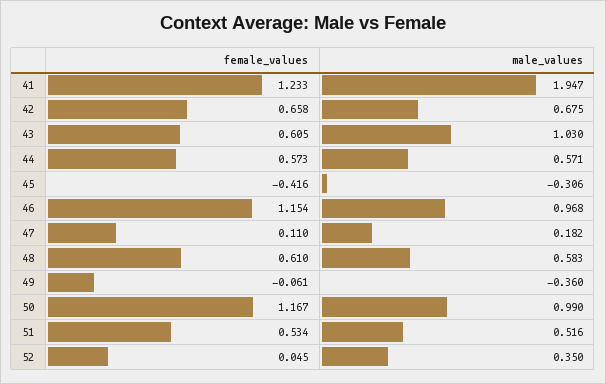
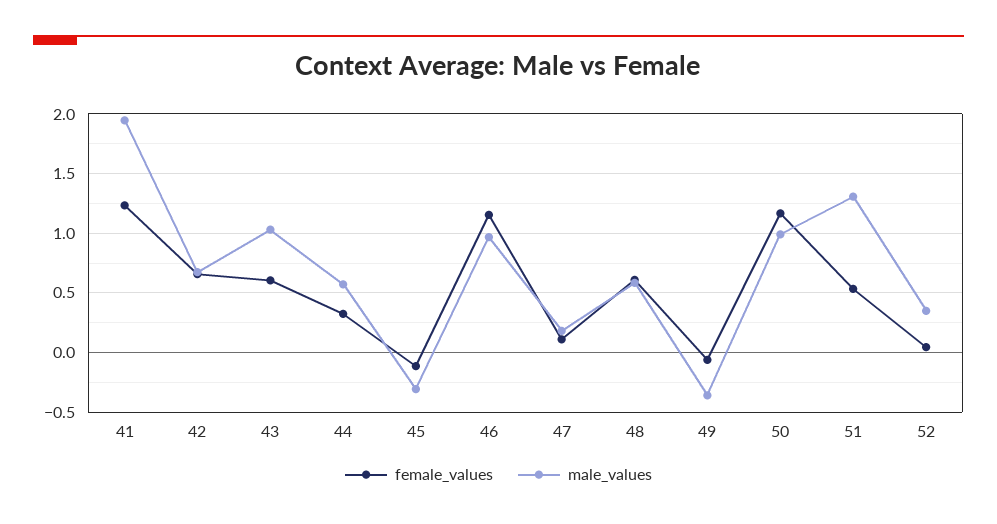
  {
    "female_values": {
      "41": 1.233,
      "42": 0.658,
      "43": 0.605,
-     "44": 0.573,
+     "44": 0.3,
-     "45": -0.416,
+     "45": -0.1,
      "46": 1.154,
      "47": 0.11,
      "48": 0.61,
      "49": -0.061,
      "50": 1.167,
      "51": 0.534,
      "52": 0.045
    },
    "male_values": {
      "41": 1.947,
      "42": 0.675,
      "43": 1.03,
      "44": 0.571,
      "45": -0.306,
      "46": 0.968,
      "47": 0.182,
      "48": 0.583,
      "49": -0.36,
      "50": 0.99,
-     "51": 0.516,
+     "51": 1.3,
      "52": 0.35
    }
  }

